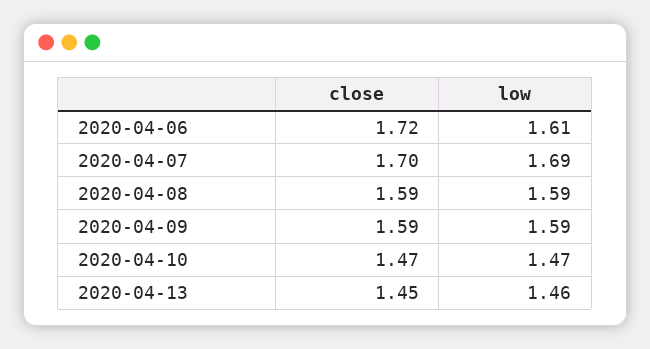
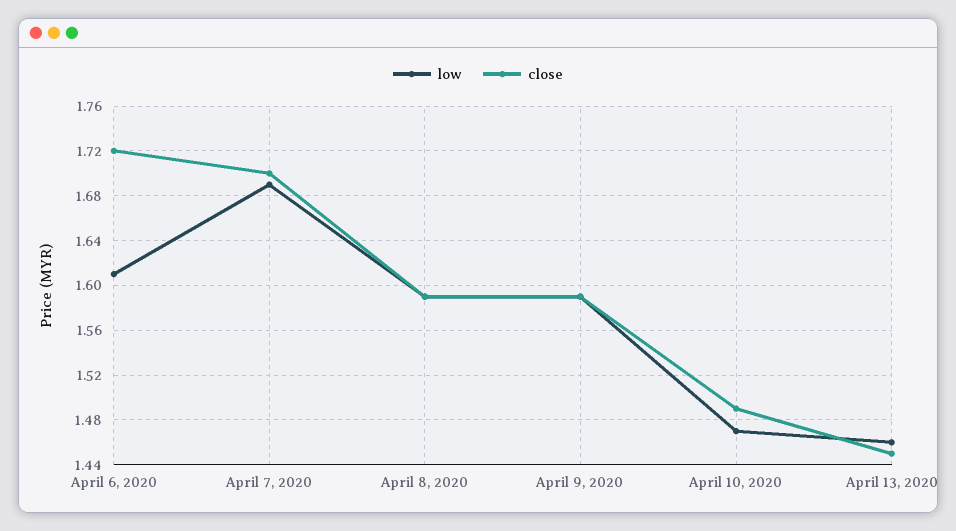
  {
    "close": {
      "2020-04-06": 1.72,
      "2020-04-07": 1.7,
      "2020-04-08": 1.59,
      "2020-04-09": 1.59,
-     "2020-04-10": 1.47,
+     "2020-04-10": 1.49,
      "2020-04-13": 1.45
    },
    "low": {
      "2020-04-06": 1.61,
      "2020-04-07": 1.69,
      "2020-04-08": 1.59,
      "2020-04-09": 1.59,
      "2020-04-10": 1.47,
      "2020-04-13": 1.46
    }
  }

